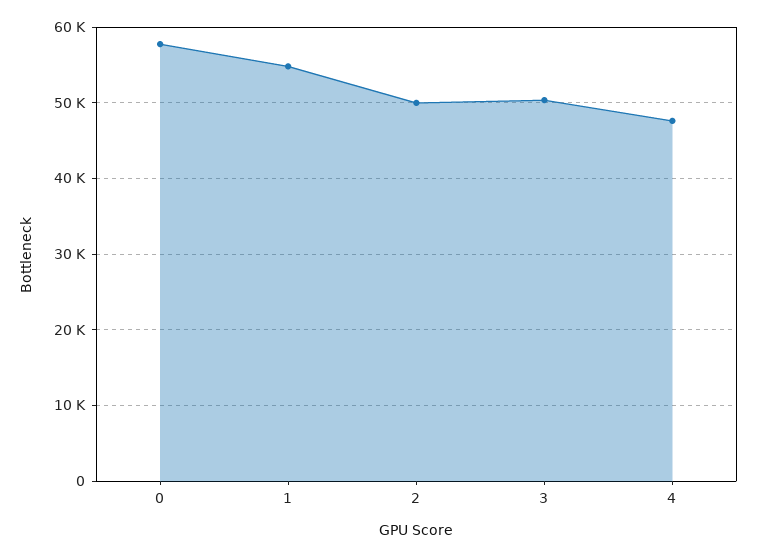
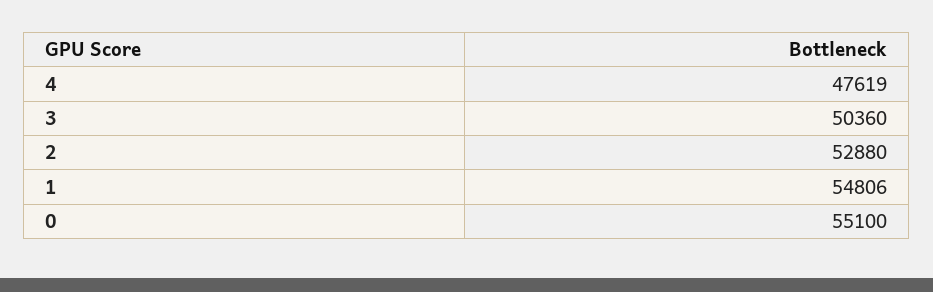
  {
-   "0": 58000,
+   "0": 55100,
    "1": 54806,
-   "2": 50000,
+   "2": 52880,
    "3": 50360,
    "4": 47619
  }

